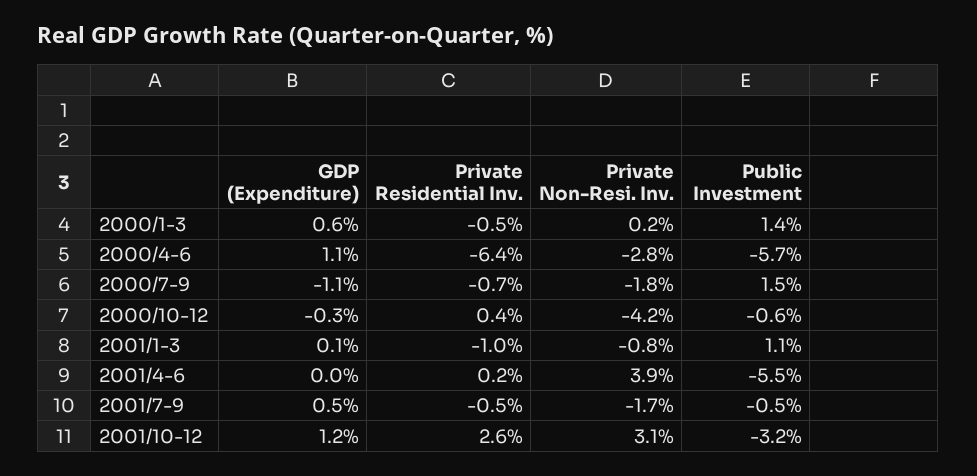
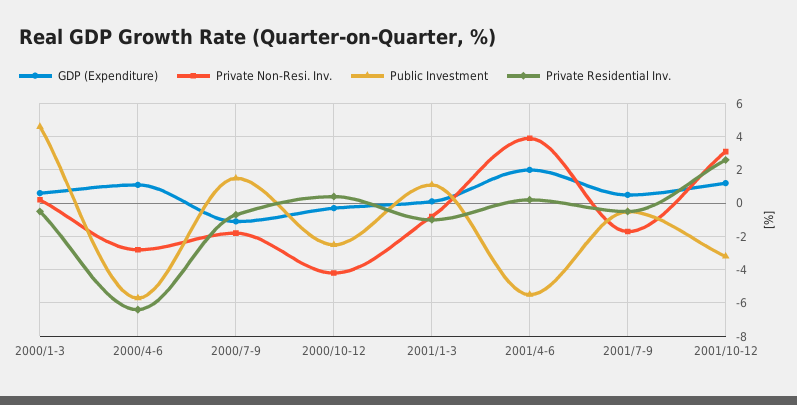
  {
    "GDP (Expenditure)": {
      "2000/1-3": 0.6,
      "2000/4-6": 1.1,
      "2000/7-9": -1.1,
      "2000/10-12": -0.3,
      "2001/1-3": 0.1,
-     "2001/4-6": 0,
+     "2001/4-6": 2,
      "2001/7-9": 0.5,
      "2001/10-12": 1.2
    },
    "Private Residential Inv.": {
      "2000/1-3": -0.5,
      "2000/4-6": -6.4,
      "2000/7-9": -0.7,
      "2000/10-12": 0.4,
      "2001/1-3": -1,
      "2001/4-6": 0.2,
      "2001/7-9": -0.5,
      "2001/10-12": 2.6
    },
    "Private Non-Resi. Inv.": {
      "2000/1-3": 0.2,
      "2000/4-6": -2.8,
      "2000/7-9": -1.8,
      "2000/10-12": -4.2,
      "2001/1-3": -0.8,
      "2001/4-6": 3.9,
      "2001/7-9": -1.7,
      "2001/10-12": 3.1
    },
    "Public Investment": {
-     "2000/1-3": 1.4,
+     "2000/1-3": 4.5,
      "2000/4-6": -5.7,
      "2000/7-9": 1.5,
-     "2000/10-12": -0.6,
+     "2000/10-12": -2.5,
      "2001/1-3": 1.1,
      "2001/4-6": -5.5,
      "2001/7-9": -0.5,
      "2001/10-12": -3.2
    }
  }

